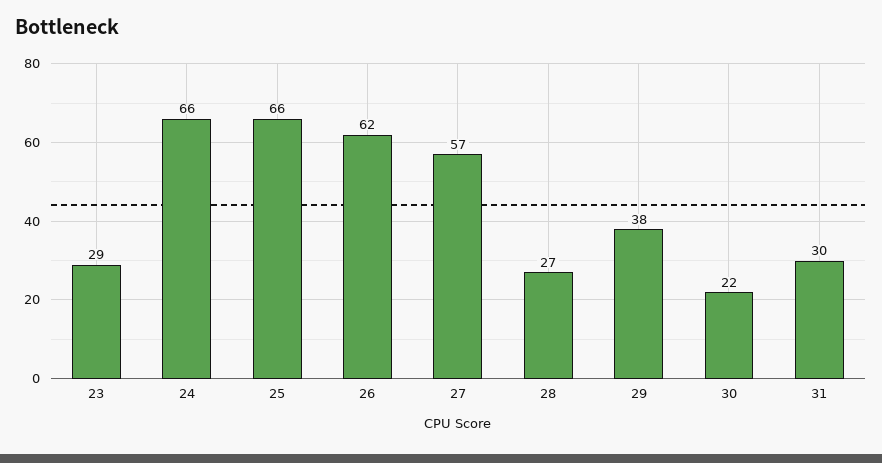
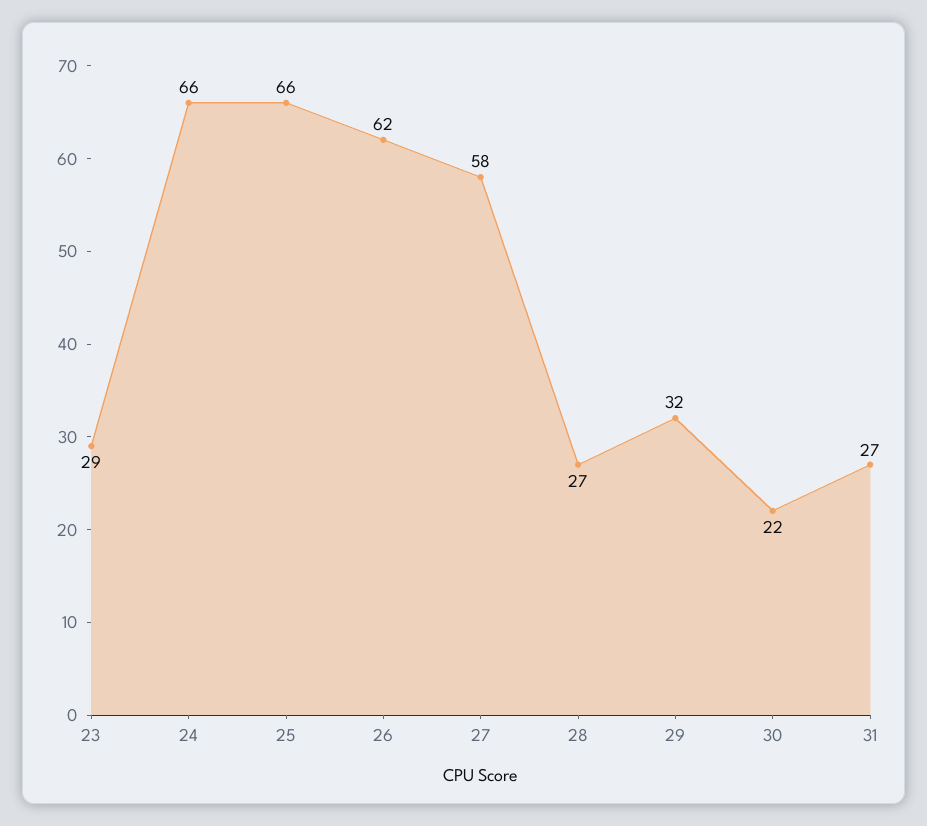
  {
    "23": 29,
    "24": 66,
    "25": 66,
    "26": 62,
-   "27": 57,
+   "27": 58,
    "28": 27,
-   "29": 38,
+   "29": 32,
    "30": 22,
-   "31": 30
+   "31": 27
  }

